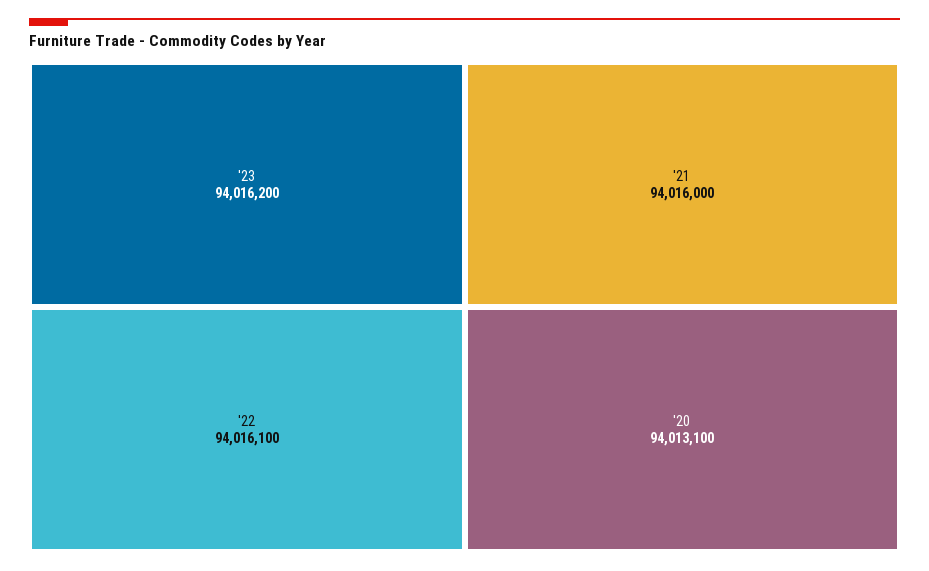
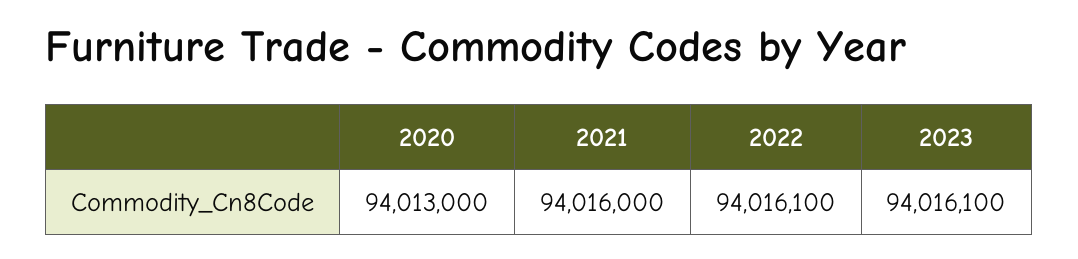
  {
-   "'23": 94016200,
+   "'23": 94016100,
    "'22": 94016100,
    "'21": 94016000,
-   "'20": 94013100
+   "'20": 94013000
  }

